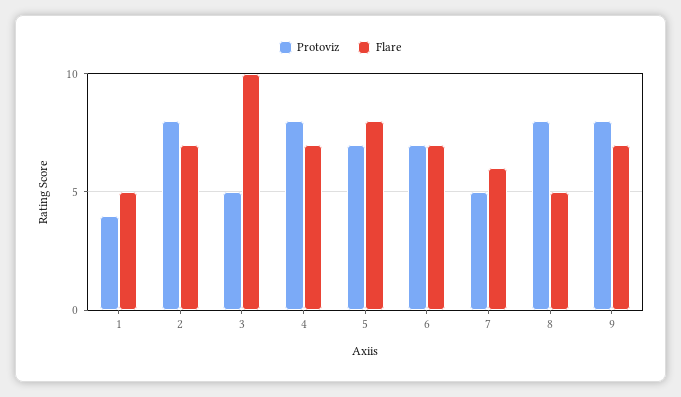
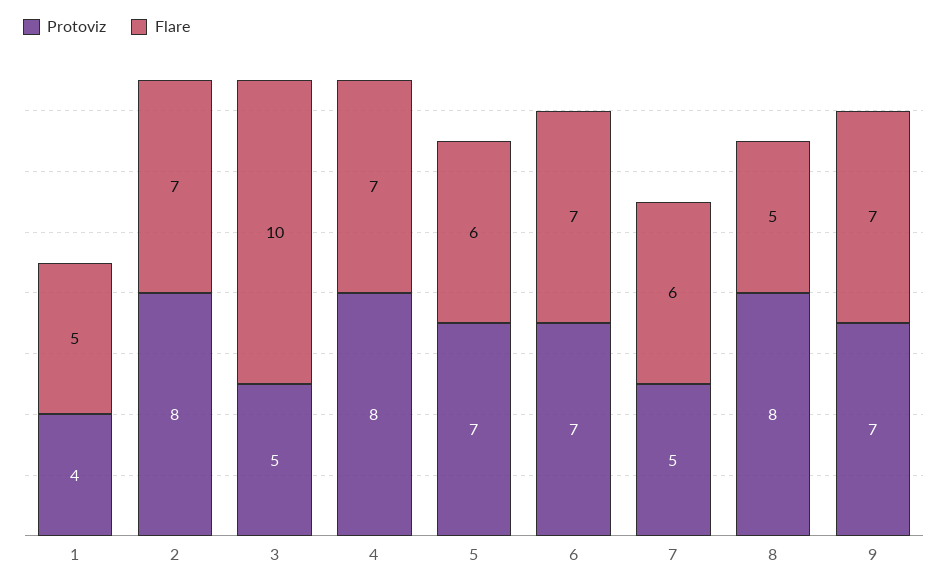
  {
    "Protoviz": {
      "1": 4,
      "2": 8,
      "3": 5,
      "4": 8,
      "5": 7,
      "6": 7,
      "7": 5,
      "8": 8,
-     "9": 8
+     "9": 7
    },
    "Flare": {
      "1": 5,
      "2": 7,
      "3": 10,
      "4": 7,
-     "5": 8,
+     "5": 6,
      "6": 7,
      "7": 6,
      "8": 5,
      "9": 7
    }
  }

